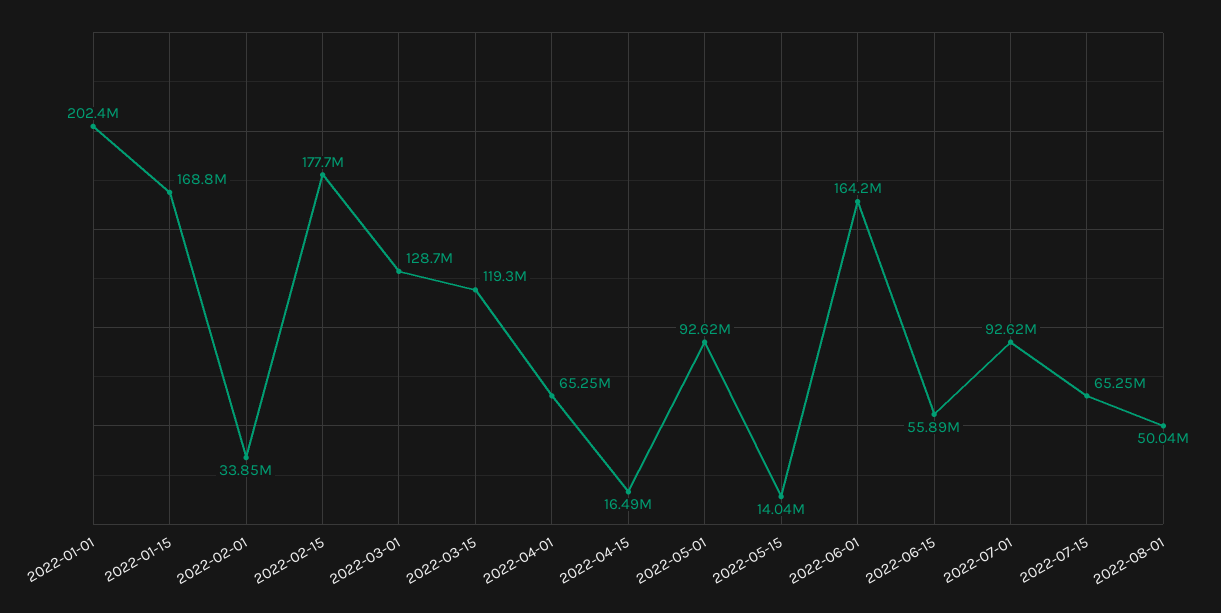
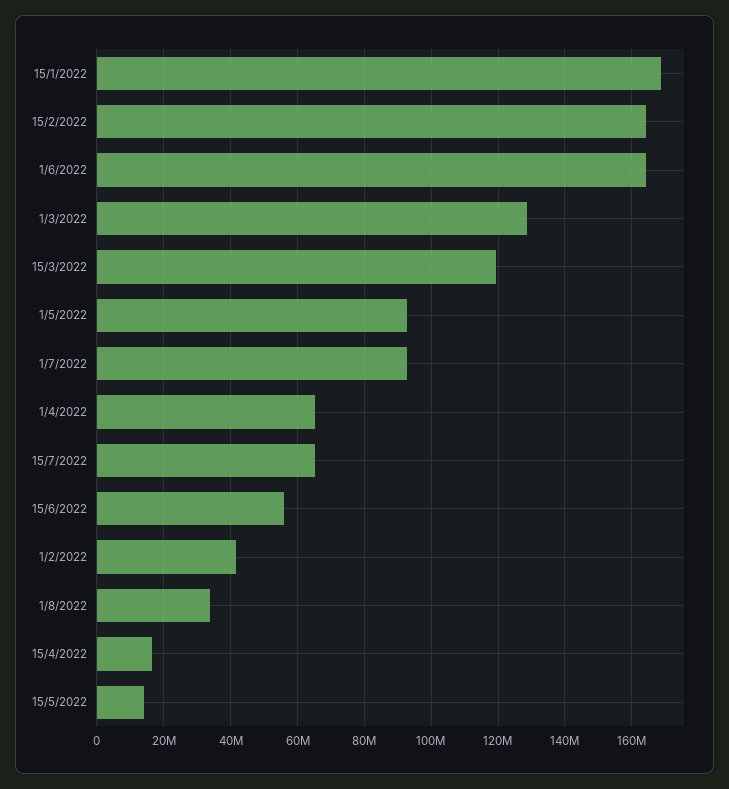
  {
-   "2022-01-01": 202400000,
    "2022-01-15": 168800000,
-   "2022-02-01": 33850000,
+   "2022-02-01": 42000000,
-   "2022-02-15": 177700000,
+   "2022-02-15": 164000000,
    "2022-03-01": 128700000,
    "2022-03-15": 119300000,
    "2022-04-01": 65250000,
    "2022-04-15": 16490000,
    "2022-05-01": 92620000,
    "2022-05-15": 14040000,
    "2022-06-01": 164200000,
    "2022-06-15": 55890000,
    "2022-07-01": 92620000,
    "2022-07-15": 65250000,
-   "2022-08-01": 50040000
+   "2022-08-01": 34000000
  }

